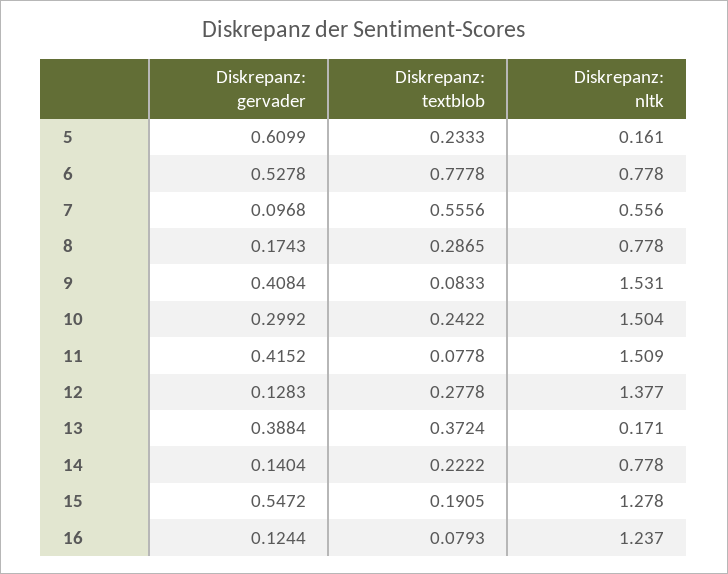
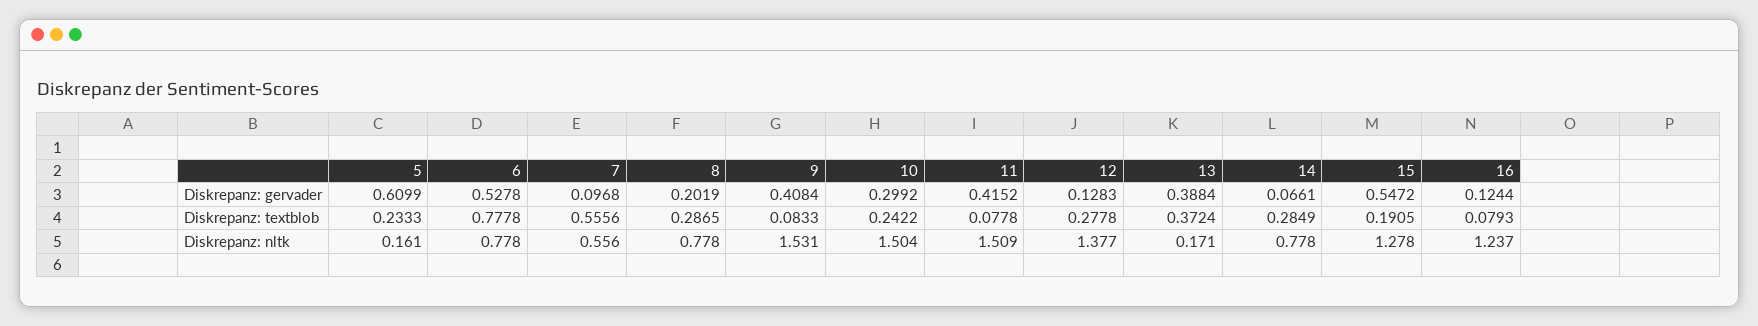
  {
    "Diskrepanz: gervader": {
      "5": 0.6099,
      "6": 0.5278,
      "7": 0.0968,
-     "8": 0.1743,
+     "8": 0.2019,
      "9": 0.4084,
      "10": 0.2992,
      "11": 0.4152,
      "12": 0.1283,
      "13": 0.3884,
-     "14": 0.1404,
+     "14": 0.0661,
      "15": 0.5472,
      "16": 0.1244
    },
    "Diskrepanz: textblob": {
      "5": 0.2333,
      "6": 0.7778,
      "7": 0.5556,
      "8": 0.2865,
      "9": 0.0833,
      "10": 0.2422,
      "11": 0.0778,
      "12": 0.2778,
      "13": 0.3724,
-     "14": 0.2222,
+     "14": 0.2849,
      "15": 0.1905,
      "16": 0.0793
    },
    "Diskrepanz: nltk": {
      "5": 0.161,
      "6": 0.778,
      "7": 0.556,
      "8": 0.778,
      "9": 1.531,
      "10": 1.504,
      "11": 1.509,
      "12": 1.377,
      "13": 0.171,
      "14": 0.778,
      "15": 1.278,
      "16": 1.237
    }
  }

